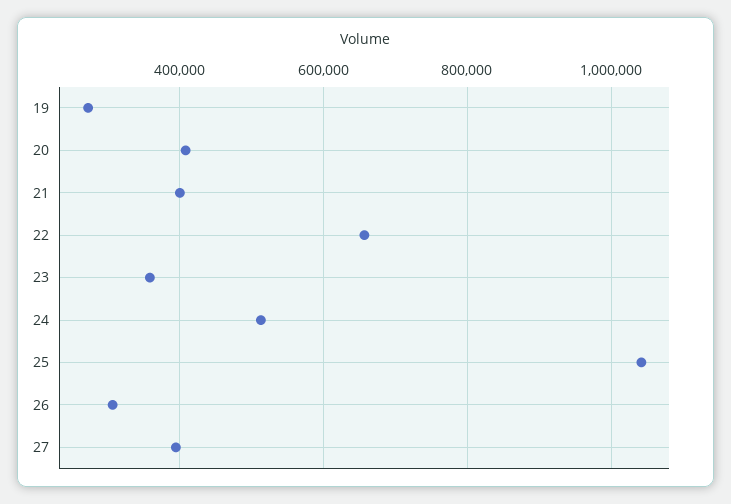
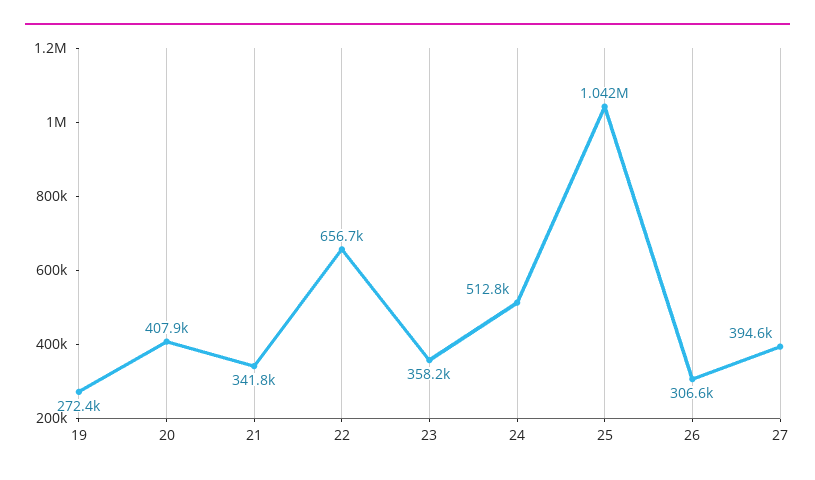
  {
    "19": 272400,
    "20": 407900,
-   "21": 400000,
+   "21": 341800,
    "22": 656700,
    "23": 358200,
    "24": 512800,
    "25": 1042000,
    "26": 306600,
    "27": 394600
  }

